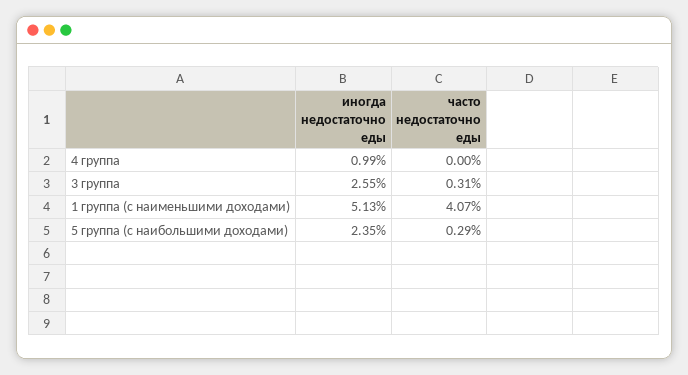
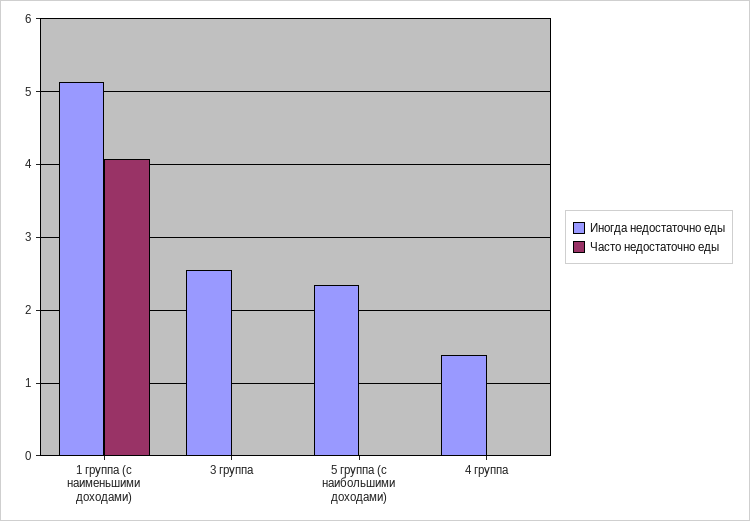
  {
    "иногда недостаточно еды": {
-     "4 группа": 0.99,
+     "4 группа": 1.4,
      "3 группа": 2.55,
      "1 группа (с наименьшими доходами)": 5.13,
      "5 группа (с наибольшими доходами)": 2.35
    },
    "часто недостаточно еды": {
      "4 группа": 0,
-     "3 группа": 0.31,
+     "3 группа": 0,
      "1 группа (с наименьшими доходами)": 4.07,
-     "5 группа (с наибольшими доходами)": 0.29
+     "5 группа (с наибольшими доходами)": 0
    }
  }

